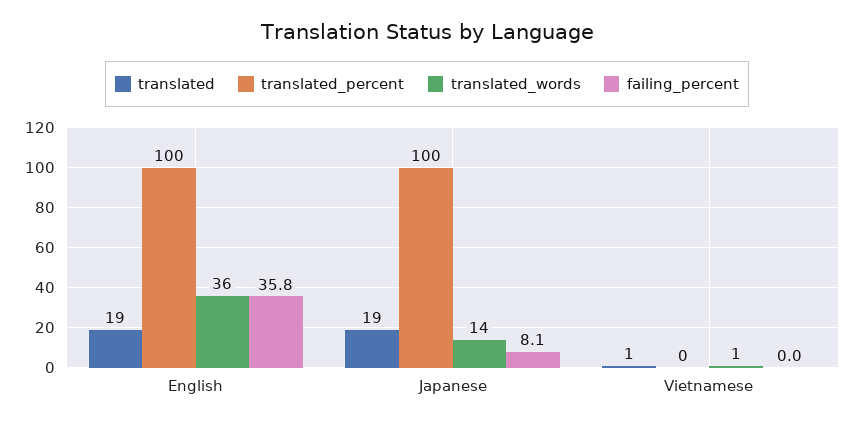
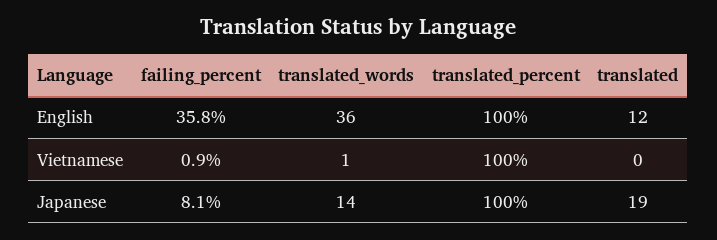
  {
    "translated": {
-     "English": 19,
+     "English": 12,
      "Japanese": 19,
-     "Vietnamese": 1
+     "Vietnamese": 0
    },
    "translated_percent": {
      "English": 100,
      "Japanese": 100,
-     "Vietnamese": 0
+     "Vietnamese": 100
    },
    "translated_words": {
      "English": 36,
      "Japanese": 14,
      "Vietnamese": 1
    },
    "failing_percent": {
      "English": 35.8,
      "Japanese": 8.1,
-     "Vietnamese": 0
+     "Vietnamese": 0.9
    }
  }

